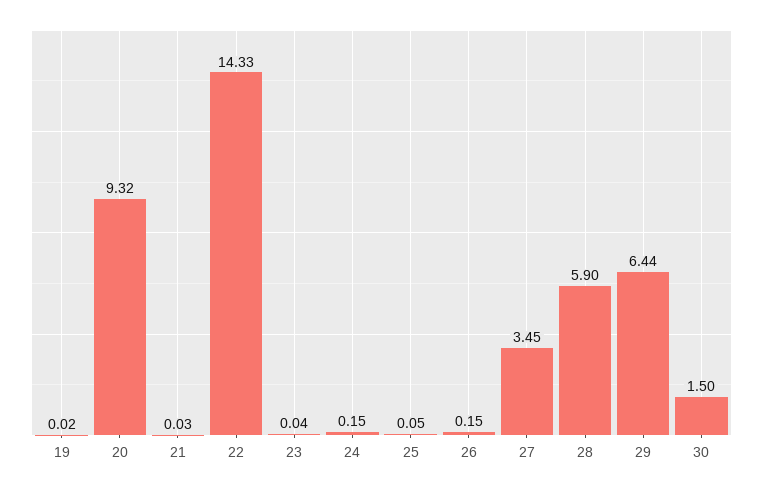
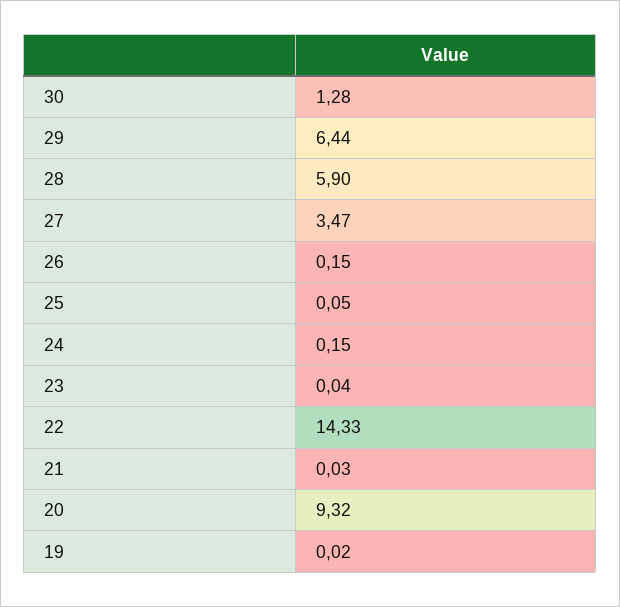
  {
    "19": 0.02,
    "20": 9.32,
    "21": 0.03,
    "22": 14.33,
    "23": 0.04,
    "24": 0.15,
    "25": 0.05,
    "26": 0.15,
-   "27": 3.45,
+   "27": 3.47,
    "28": 5.9,
    "29": 6.44,
-   "30": 1.5
+   "30": 1.28
  }

